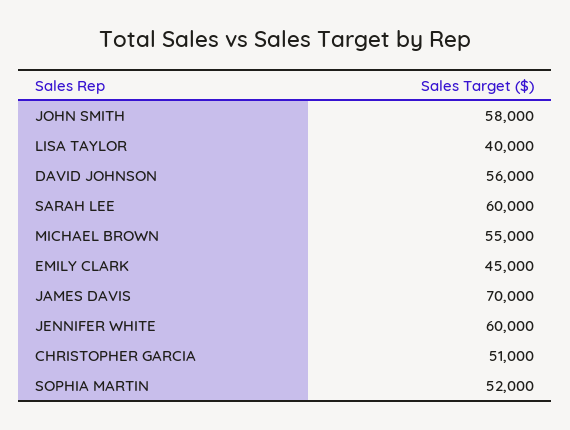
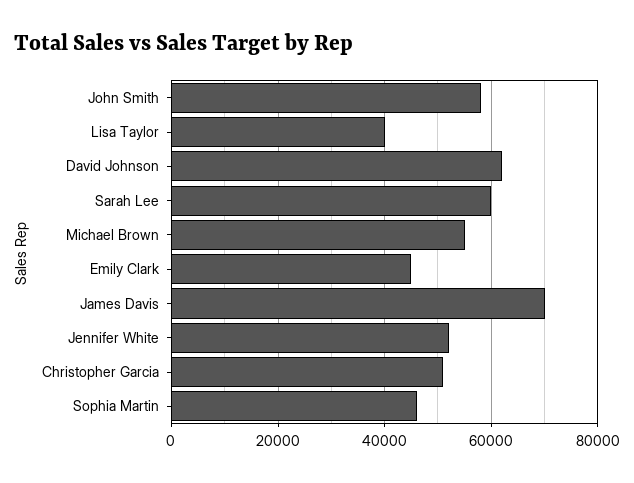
  {
    "JOHN SMITH": 58000,
    "LISA TAYLOR": 40000,
-   "DAVID JOHNSON": 56000,
+   "DAVID JOHNSON": 62000,
    "SARAH LEE": 60000,
    "MICHAEL BROWN": 55000,
    "EMILY CLARK": 45000,
    "JAMES DAVIS": 70000,
-   "JENNIFER WHITE": 60000,
+   "JENNIFER WHITE": 52000,
    "CHRISTOPHER GARCIA": 51000,
-   "SOPHIA MARTIN": 52000
+   "SOPHIA MARTIN": 46000
  }

